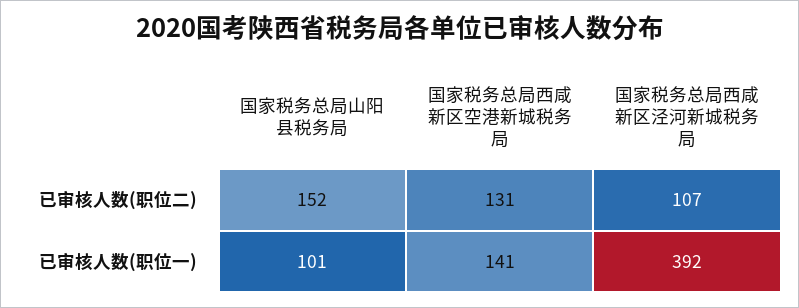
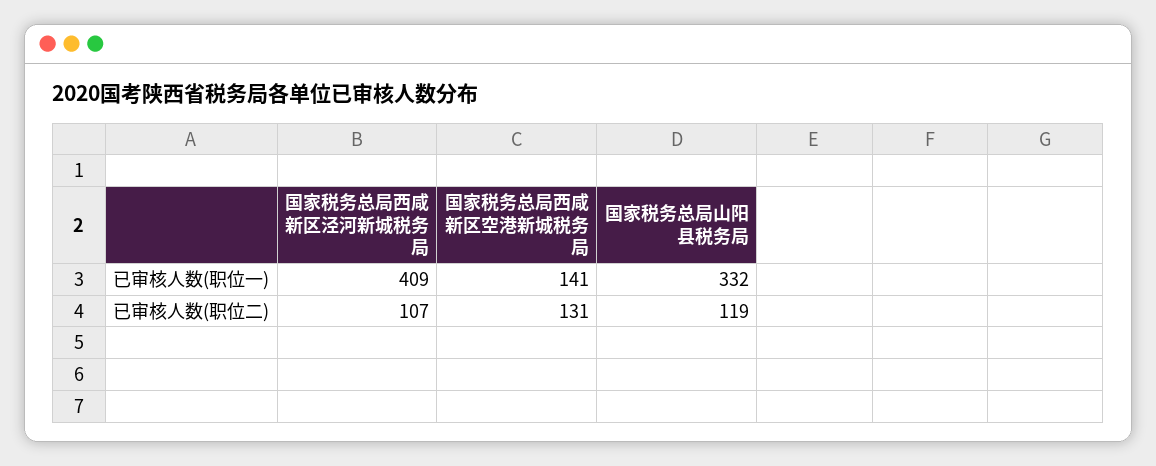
  {
    "国家税务总局山阳县税务局": {
-     "已审核人数(职位二)": 152,
+     "已审核人数(职位二)": 119,
-     "已审核人数(职位一)": 101
+     "已审核人数(职位一)": 332
    },
    "国家税务总局西咸新区空港新城税务局": {
      "已审核人数(职位二)": 131,
      "已审核人数(职位一)": 141
    },
    "国家税务总局西咸新区泾河新城税务局": {
      "已审核人数(职位二)": 107,
-     "已审核人数(职位一)": 392
+     "已审核人数(职位一)": 409
    }
  }

